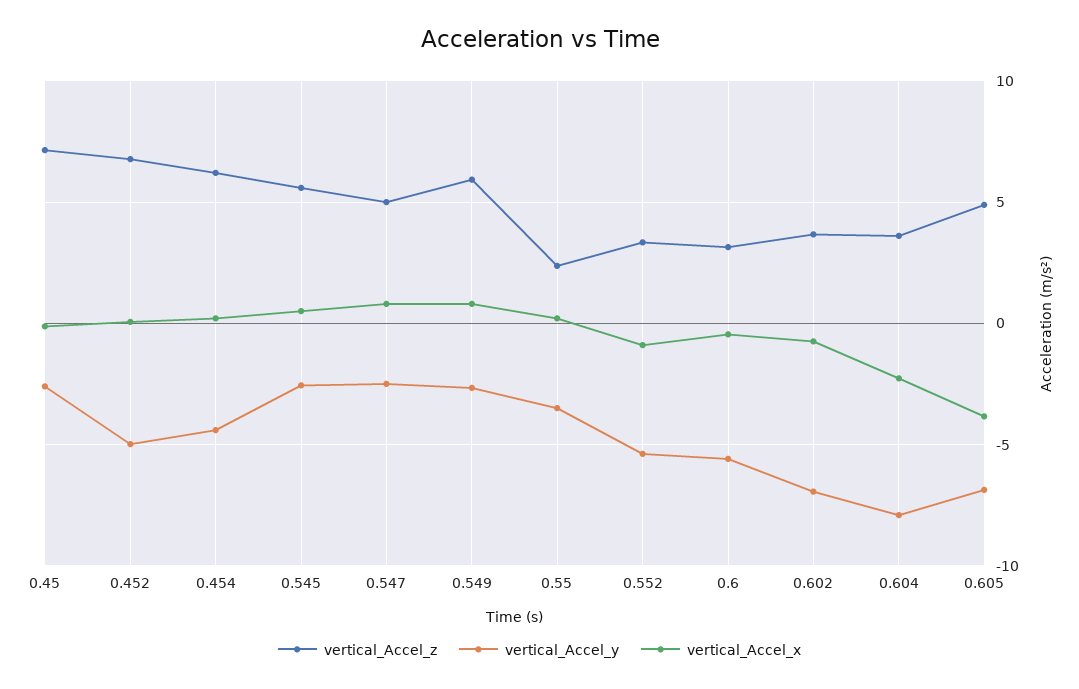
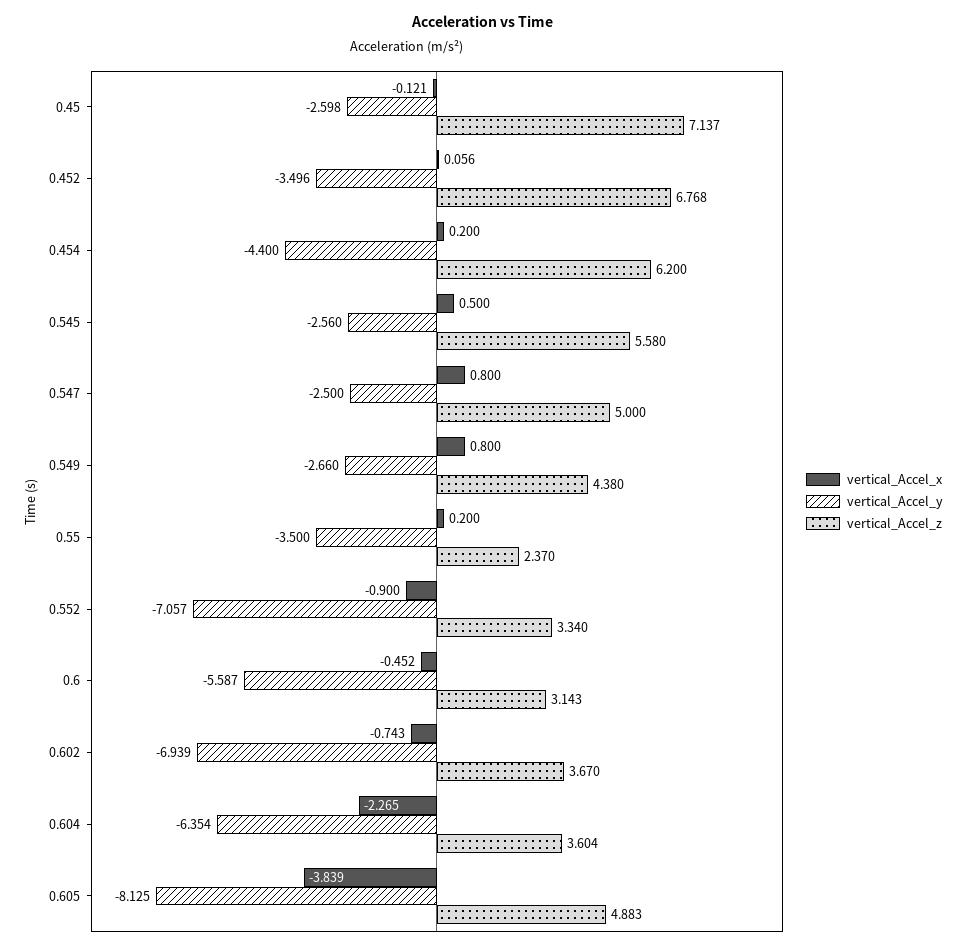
  {
    "vertical_Accel_z": {
      "0.45": 7.137,
      "0.452": 6.768,
      "0.454": 6.2,
      "0.545": 5.58,
      "0.547": 5,
-     "0.549": 6,
+     "0.549": 4.38,
      "0.55": 2.37,
      "0.552": 3.34,
      "0.6": 3.143,
      "0.602": 3.67,
      "0.604": 3.604,
      "0.605": 4.883
    },
    "vertical_Accel_y": {
      "0.45": -2.598,
-     "0.452": -5,
+     "0.452": -3.496,
      "0.454": -4.4,
      "0.545": -2.56,
      "0.547": -2.5,
      "0.549": -2.66,
      "0.55": -3.5,
-     "0.552": -5.5,
+     "0.552": -7.057,
      "0.6": -5.587,
      "0.602": -6.939,
-     "0.604": -8,
+     "0.604": -6.354,
-     "0.605": -7
+     "0.605": -8.125
    },
    "vertical_Accel_x": {
      "0.45": -0.121,
      "0.452": 0.056,
      "0.454": 0.2,
      "0.545": 0.5,
      "0.547": 0.8,
      "0.549": 0.8,
      "0.55": 0.2,
      "0.552": -0.9,
      "0.6": -0.452,
      "0.602": -0.743,
      "0.604": -2.265,
      "0.605": -3.839
    }
  }

